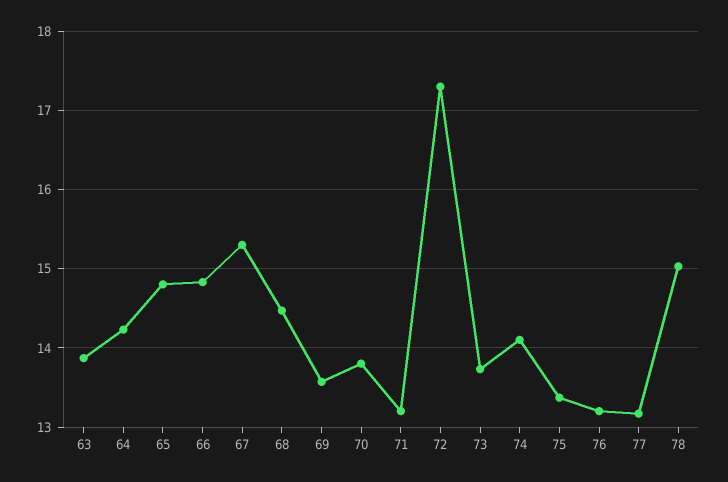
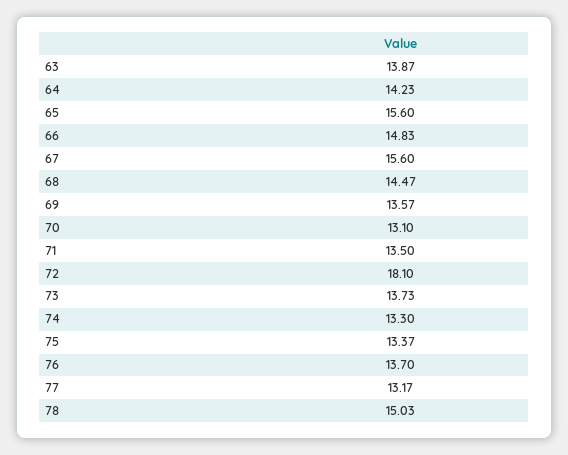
  {
    "63": 13.87,
    "64": 14.23,
-   "65": 14.8,
+   "65": 15.6,
    "66": 14.83,
-   "67": 15.3,
+   "67": 15.6,
    "68": 14.47,
    "69": 13.57,
-   "70": 13.8,
+   "70": 13.1,
-   "71": 13.2,
+   "71": 13.5,
-   "72": 17.3,
+   "72": 18.1,
    "73": 13.73,
-   "74": 14.1,
+   "74": 13.3,
    "75": 13.37,
-   "76": 13.2,
+   "76": 13.7,
    "77": 13.17,
    "78": 15.03
  }

